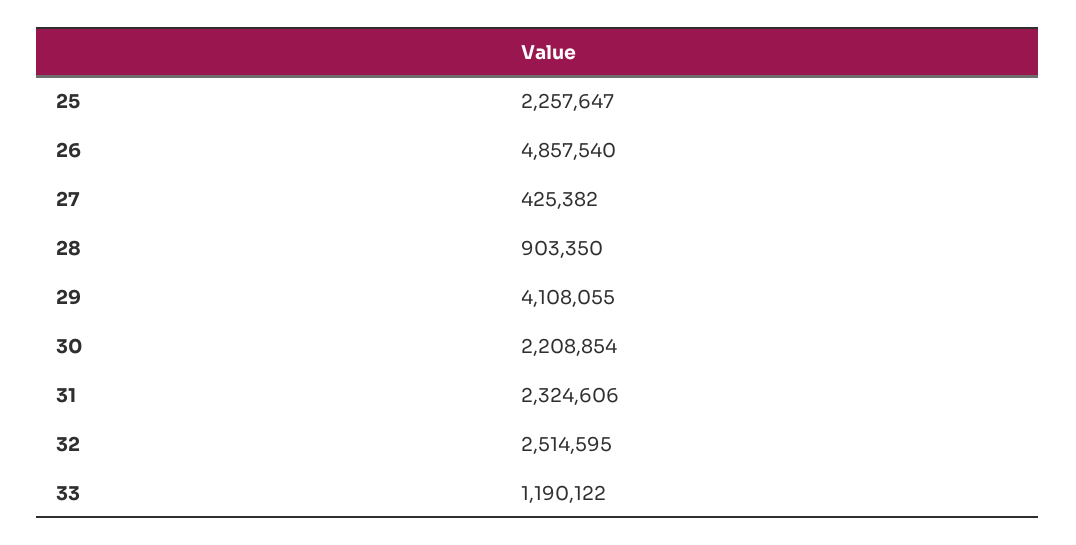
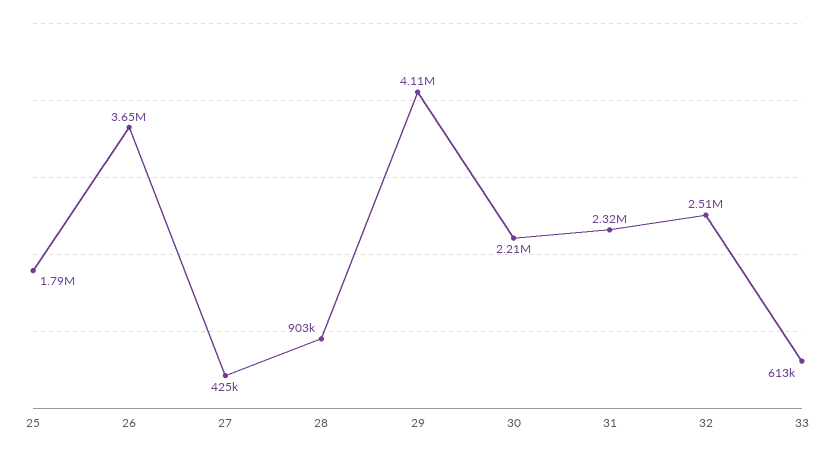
  {
-   "25": 2257647,
+   "25": 1790000,
-   "26": 4857540,
+   "26": 3650000,
    "27": 425382,
    "28": 903350,
    "29": 4108055,
    "30": 2208854,
    "31": 2324606,
    "32": 2514595,
-   "33": 1190122
+   "33": 613000
  }

